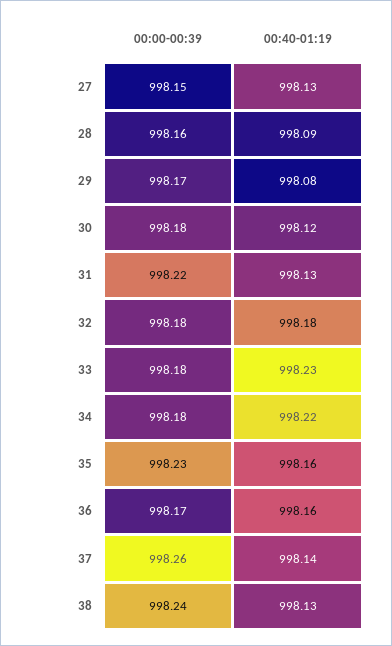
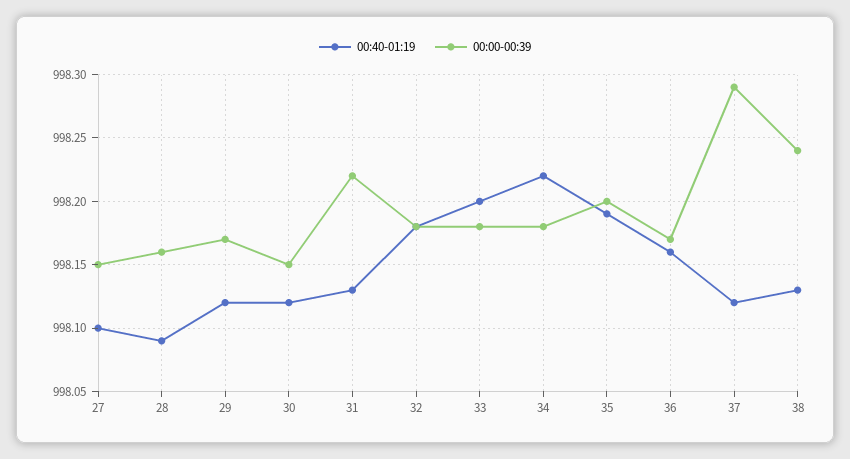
  {
    "00:00-00:39": {
      "27": 998.15,
      "28": 998.16,
      "29": 998.17,
-     "30": 998.18,
+     "30": 998.15,
      "31": 998.22,
      "32": 998.18,
      "33": 998.18,
      "34": 998.18,
-     "35": 998.23,
+     "35": 998.2,
      "36": 998.17,
-     "37": 998.26,
+     "37": 998.29,
      "38": 998.24
    },
    "00:40-01:19": {
-     "27": 998.13,
+     "27": 998.1,
      "28": 998.09,
-     "29": 998.08,
+     "29": 998.12,
      "30": 998.12,
      "31": 998.13,
      "32": 998.18,
-     "33": 998.23,
+     "33": 998.2,
      "34": 998.22,
-     "35": 998.16,
+     "35": 998.19,
      "36": 998.16,
-     "37": 998.14,
+     "37": 998.12,
      "38": 998.13
    }
  }

